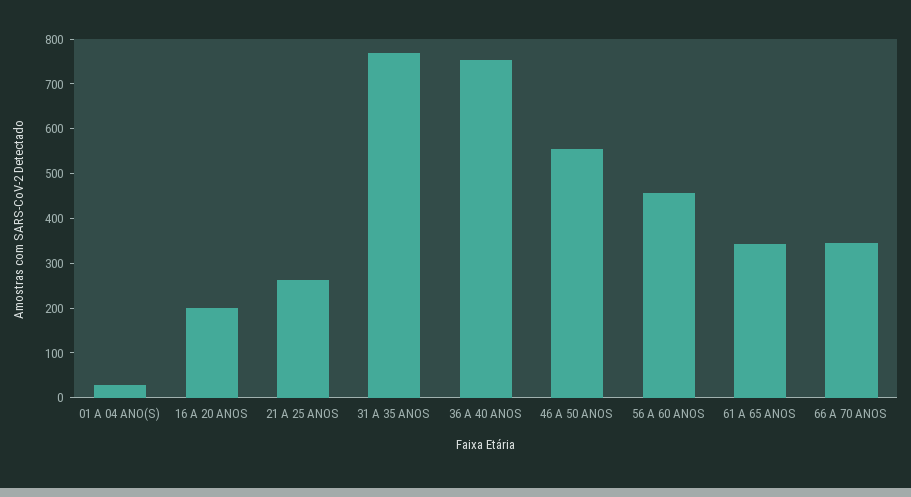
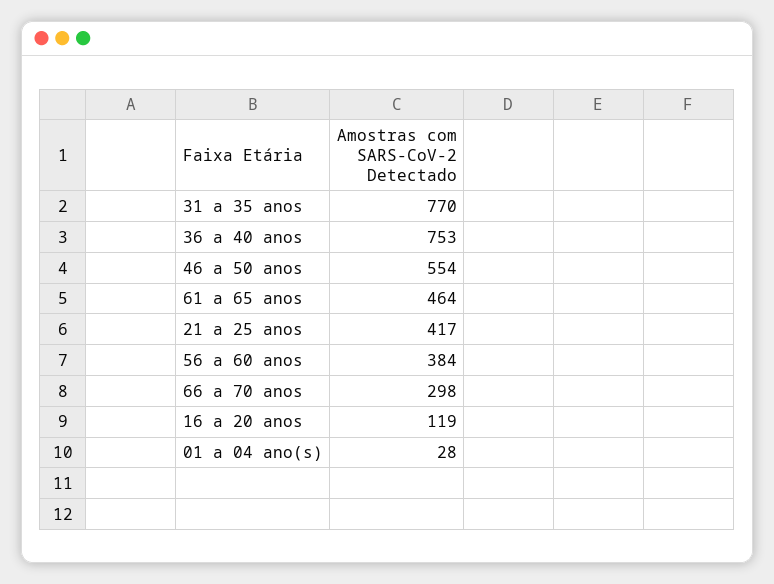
  {
    "01 A 04 ANO(S)": 28,
-   "16 A 20 ANOS": 200,
+   "16 A 20 ANOS": 119,
-   "21 A 25 ANOS": 260,
+   "21 A 25 ANOS": 417,
    "31 A 35 ANOS": 770,
    "36 A 40 ANOS": 753,
    "46 A 50 ANOS": 554,
-   "56 A 60 ANOS": 460,
+   "56 A 60 ANOS": 384,
-   "61 A 65 ANOS": 340,
+   "61 A 65 ANOS": 464,
-   "66 A 70 ANOS": 340
+   "66 A 70 ANOS": 298
  }

